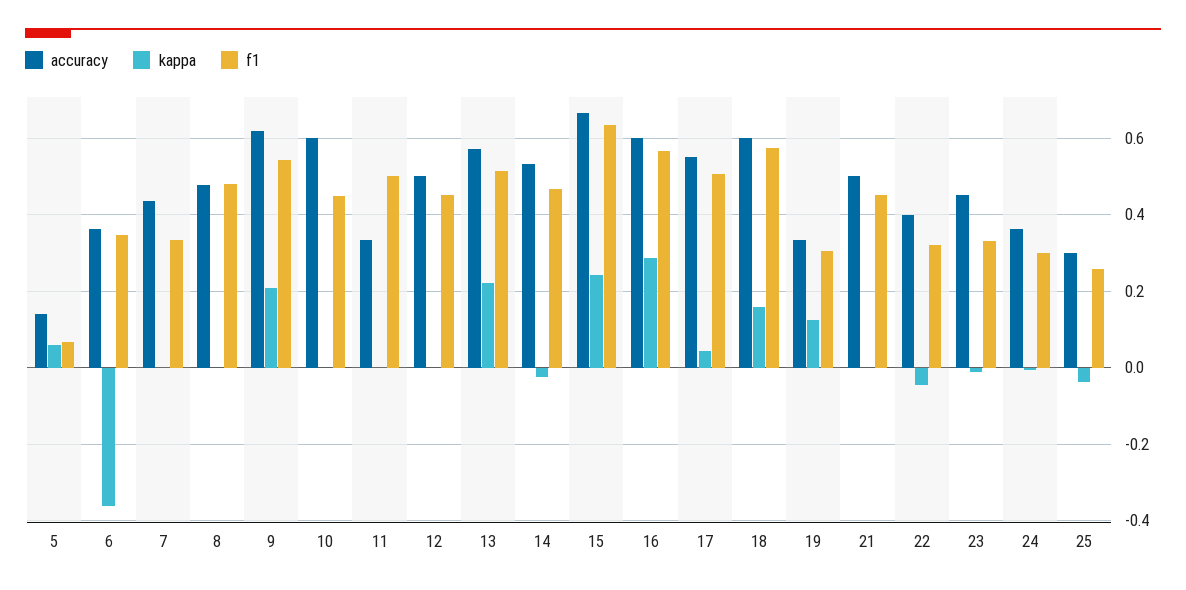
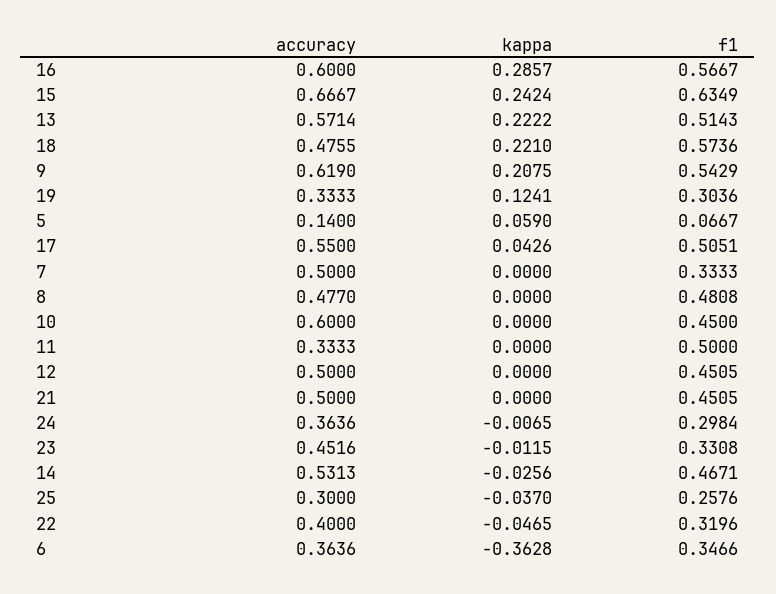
  {
    "accuracy": {
      "5": 0.14,
      "6": 0.3636,
-     "7": 0.44,
+     "7": 0.5,
      "8": 0.477,
      "9": 0.619,
      "10": 0.6,
      "11": 0.3333,
      "12": 0.5,
      "13": 0.5714,
      "14": 0.5313,
      "15": 0.6667,
      "16": 0.6,
      "17": 0.55,
-     "18": 0.6,
+     "18": 0.4755,
      "19": 0.3333,
      "21": 0.5,
      "22": 0.4,
      "23": 0.4516,
      "24": 0.3636,
      "25": 0.3
    },
    "kappa": {
      "5": 0.059,
      "6": -0.3628,
      "7": 0,
      "8": 0,
      "9": 0.2075,
      "10": 0,
      "11": 0,
      "12": 0,
      "13": 0.2222,
      "14": -0.0256,
      "15": 0.2424,
      "16": 0.2857,
      "17": 0.0426,
-     "18": 0.16,
+     "18": 0.221,
      "19": 0.1241,
      "21": 0,
      "22": -0.0465,
      "23": -0.0115,
      "24": -0.0065,
      "25": -0.037
    },
    "f1": {
      "5": 0.0667,
      "6": 0.3466,
      "7": 0.3333,
      "8": 0.4808,
      "9": 0.5429,
      "10": 0.45,
      "11": 0.5,
      "12": 0.4505,
      "13": 0.5143,
      "14": 0.4671,
      "15": 0.6349,
      "16": 0.5667,
      "17": 0.5051,
      "18": 0.5736,
      "19": 0.3036,
      "21": 0.4505,
      "22": 0.3196,
      "23": 0.3308,
      "24": 0.2984,
      "25": 0.2576
    }
  }

